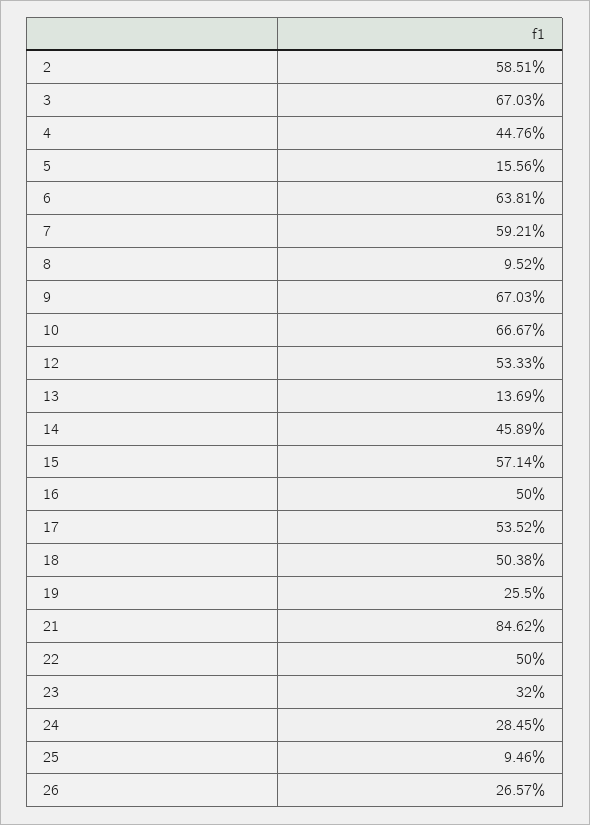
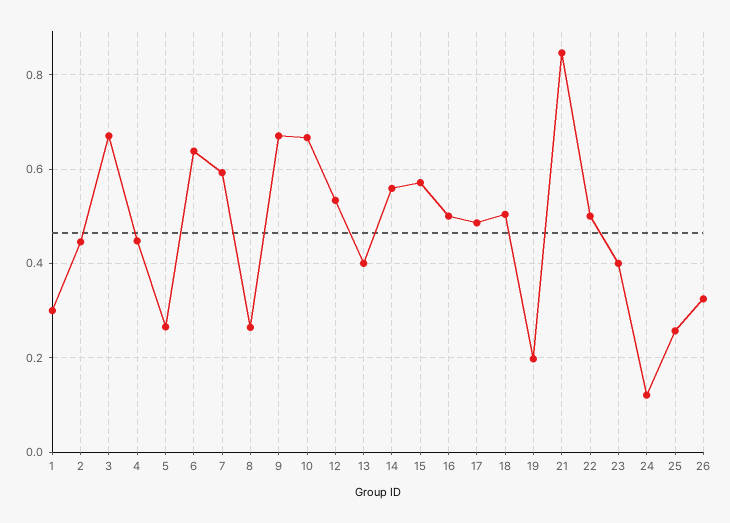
  {
-   "2": 0.5851,
+   "2": 0.44,
    "3": 0.6703,
    "4": 0.4476,
-   "5": 0.1556,
+   "5": 0.26,
    "6": 0.6381,
    "7": 0.5921,
-   "8": 0.0952,
+   "8": 0.26,
    "9": 0.6703,
    "10": 0.6667,
    "12": 0.5333,
-   "13": 0.1369,
+   "13": 0.4,
-   "14": 0.4589,
+   "14": 0.56,
    "15": 0.5714,
    "16": 0.5,
-   "17": 0.5352,
+   "17": 0.48,
    "18": 0.5038,
-   "19": 0.255,
+   "19": 0.2,
    "21": 0.8462,
    "22": 0.5,
-   "23": 0.32,
+   "23": 0.4,
-   "24": 0.2845,
+   "24": 0.12,
-   "25": 0.0946,
+   "25": 0.26,
-   "26": 0.2657
+   "26": 0.32,
+   "1": 0.3
  }

